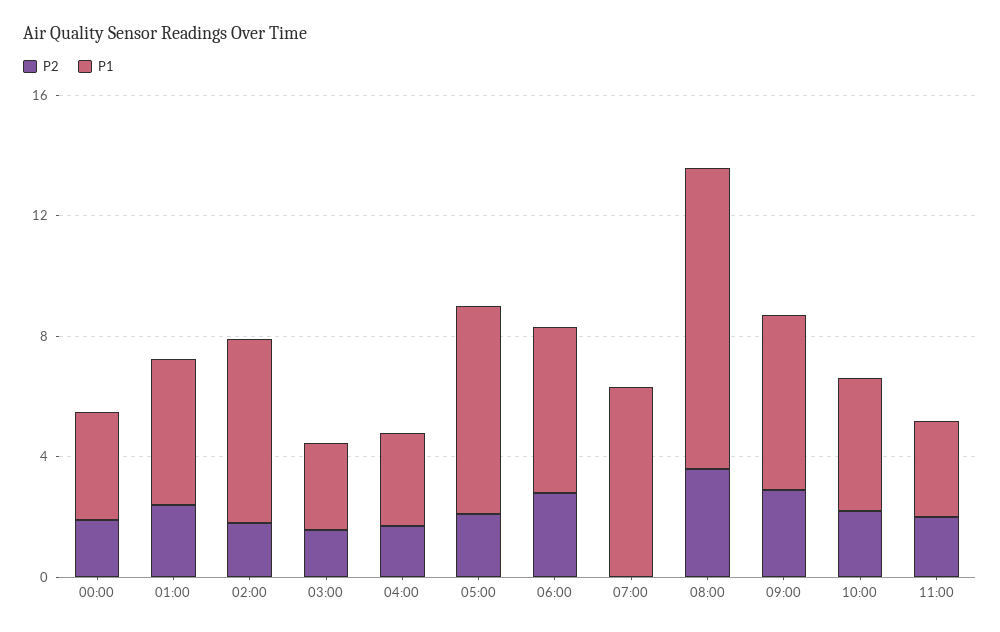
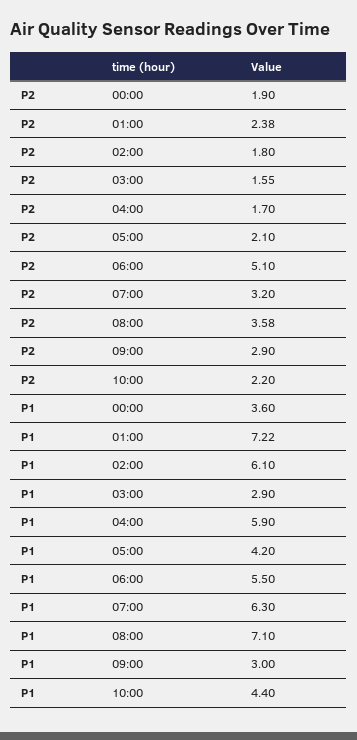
  {
    "P2": {
      "00:00": 1.9,
      "01:00": 2.38,
      "02:00": 1.8,
      "03:00": 1.55,
      "04:00": 1.7,
      "05:00": 2.1,
-     "06:00": 3,
+     "06:00": 5.1,
-     "07:00": 0,
+     "07:00": 3.2,
      "08:00": 3.58,
      "09:00": 2.9,
-     "10:00": 2.2,
+     "10:00": 2.2
-     "11:00": 2
    },
    "P1": {
      "00:00": 3.6,
-     "01:00": 5,
+     "01:00": 7.22,
      "02:00": 6.1,
      "03:00": 2.9,
-     "04:00": 3,
+     "04:00": 5.9,
-     "05:00": 7,
+     "05:00": 4.2,
      "06:00": 5.5,
      "07:00": 6.3,
-     "08:00": 10,
+     "08:00": 7.1,
-     "09:00": 6,
+     "09:00": 3,
-     "10:00": 4.4,
+     "10:00": 4.4
-     "11:00": 3
    }
  }

